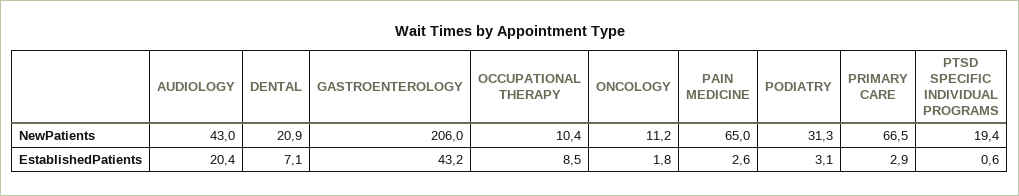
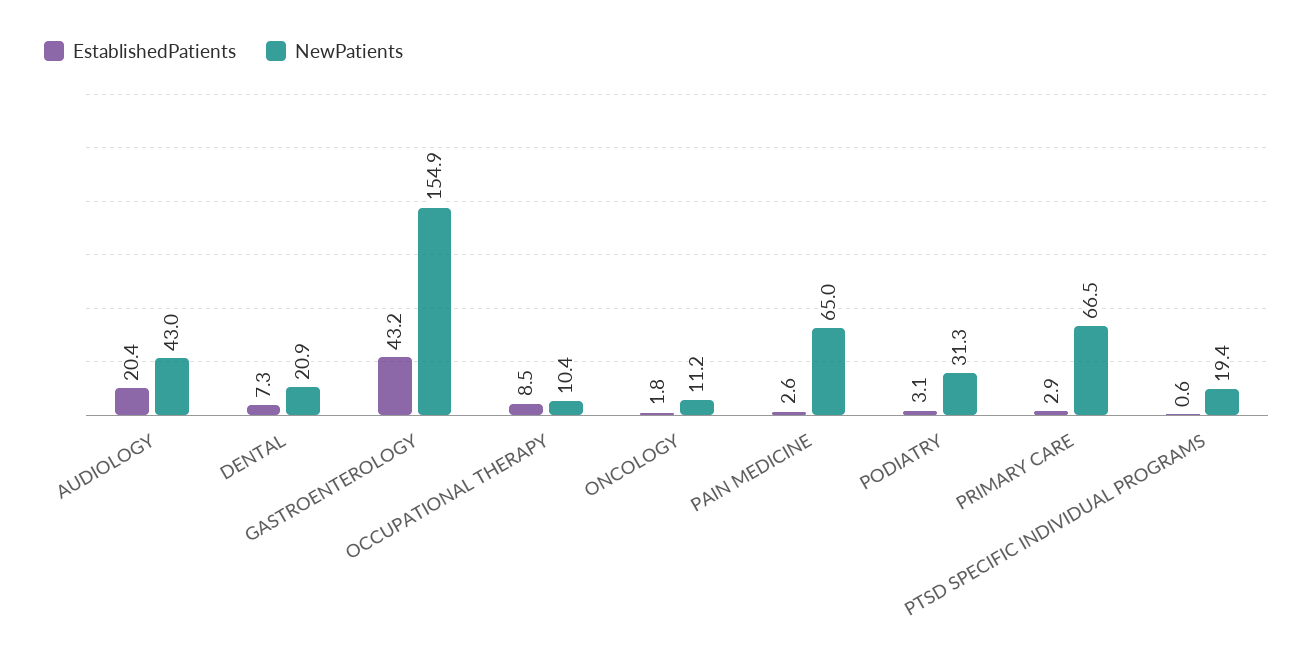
  {
    "NewPatients": {
      "AUDIOLOGY": 43,
      "DENTAL": 20.9,
-     "GASTROENTEROLOGY": 206,
+     "GASTROENTEROLOGY": 154.9,
      "OCCUPATIONAL THERAPY": 10.4,
      "ONCOLOGY": 11.2,
      "PAIN MEDICINE": 65,
      "PODIATRY": 31.3,
      "PRIMARY CARE": 66.5,
      "PTSD SPECIFIC INDIVIDUAL PROGRAMS": 19.4
    },
    "EstablishedPatients": {
      "AUDIOLOGY": 20.4,
-     "DENTAL": 7.1,
+     "DENTAL": 7.3,
      "GASTROENTEROLOGY": 43.2,
      "OCCUPATIONAL THERAPY": 8.5,
      "ONCOLOGY": 1.8,
      "PAIN MEDICINE": 2.6,
      "PODIATRY": 3.1,
      "PRIMARY CARE": 2.9,
      "PTSD SPECIFIC INDIVIDUAL PROGRAMS": 0.6
    }
  }

